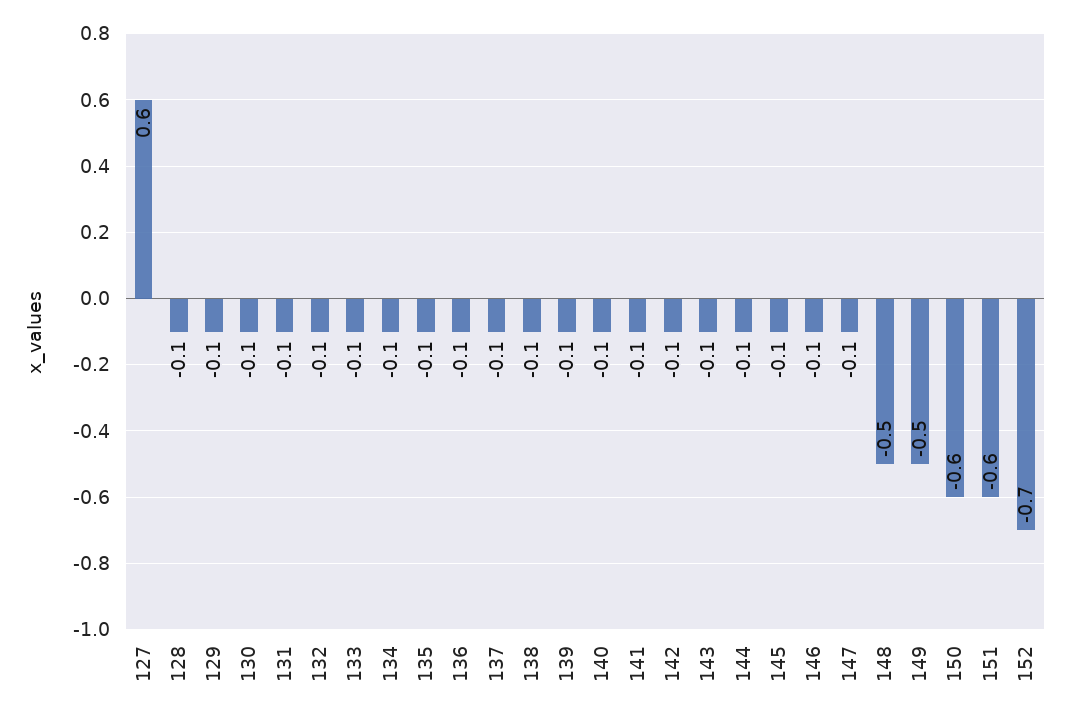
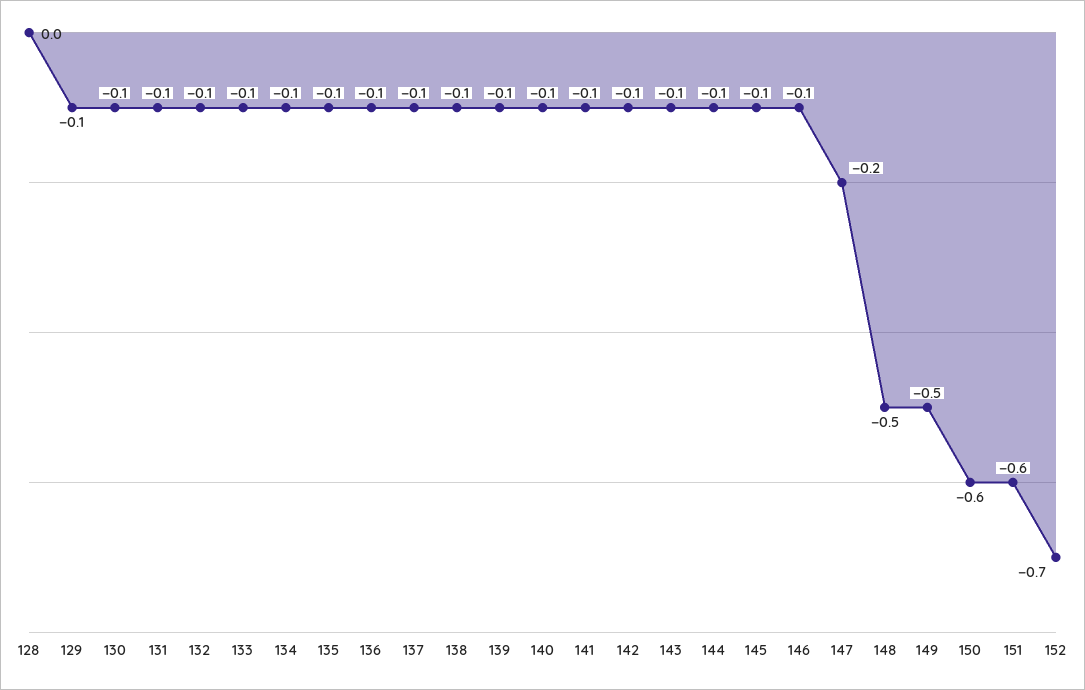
  {
-   "127": 0.6,
-   "128": -0.1,
+   "128": 0,
    "129": -0.1,
    "130": -0.1,
    "131": -0.1,
    "132": -0.1,
    "133": -0.1,
    "134": -0.1,
    "135": -0.1,
    "136": -0.1,
    "137": -0.1,
    "138": -0.1,
    "139": -0.1,
    "140": -0.1,
    "141": -0.1,
    "142": -0.1,
    "143": -0.1,
    "144": -0.1,
    "145": -0.1,
    "146": -0.1,
-   "147": -0.1,
+   "147": -0.2,
    "148": -0.5,
    "149": -0.5,
    "150": -0.6,
    "151": -0.6,
    "152": -0.7
  }

